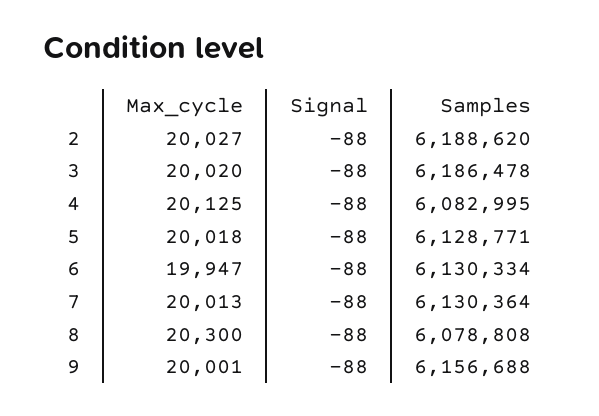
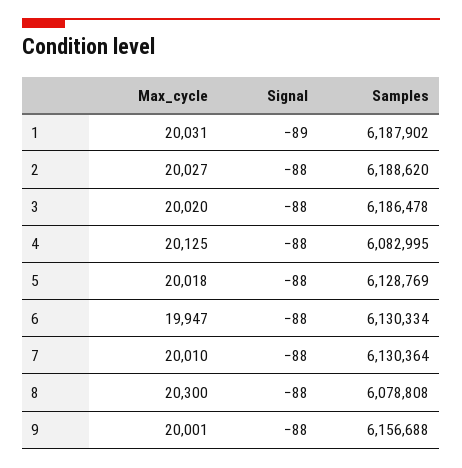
  {
    "Max_cycle": {
      "2": 20027,
      "3": 20020,
      "4": 20125,
      "5": 20018,
      "6": 19947,
-     "7": 20013,
+     "7": 20010,
      "8": 20300,
-     "9": 20001
+     "9": 20001,
+     "1": 20031
    },
    "Signal": {
      "2": -88,
      "3": -88,
      "4": -88,
      "5": -88,
      "6": -88,
      "7": -88,
      "8": -88,
-     "9": -88
+     "9": -88,
+     "1": -89
    },
    "Samples": {
      "2": 6188620,
      "3": 6186478,
      "4": 6082995,
-     "5": 6128771,
+     "5": 6128769,
      "6": 6130334,
      "7": 6130364,
      "8": 6078808,
-     "9": 6156688
+     "9": 6156688,
+     "1": 6187902
    }
  }

